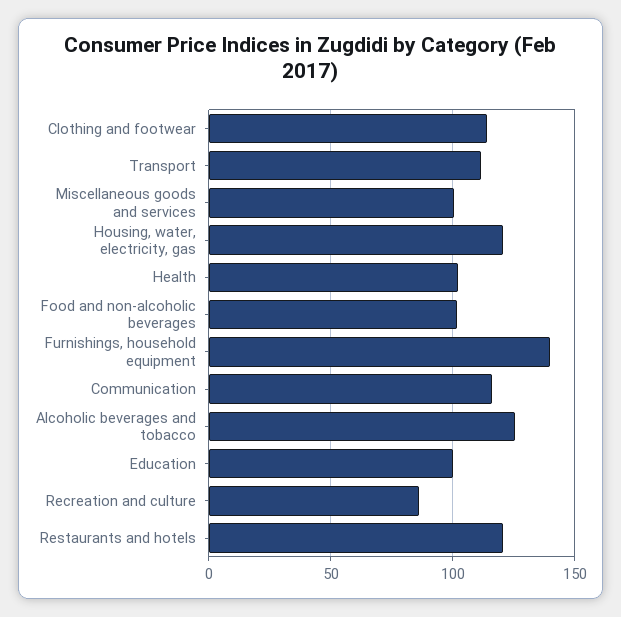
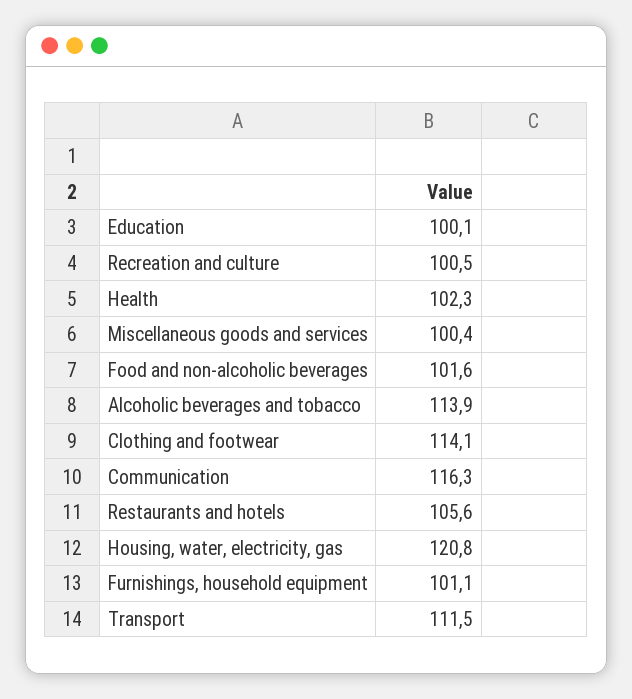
  {
    "Clothing and footwear": 114.1,
    "Transport": 111.5,
    "Miscellaneous goods and services": 100.4,
    "Housing, water, electricity, gas": 120.8,
    "Health": 102.3,
    "Food and non-alcoholic beverages": 101.6,
-   "Furnishings, household equipment": 140,
+   "Furnishings, household equipment": 101.1,
    "Communication": 116.3,
-   "Alcoholic beverages and tobacco": 125,
+   "Alcoholic beverages and tobacco": 113.9,
    "Education": 100.1,
-   "Recreation and culture": 85,
+   "Recreation and culture": 100.5,
-   "Restaurants and hotels": 120
+   "Restaurants and hotels": 105.6
  }

